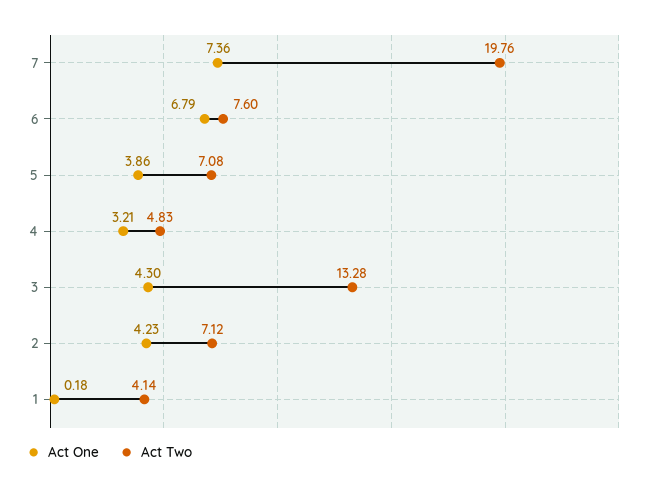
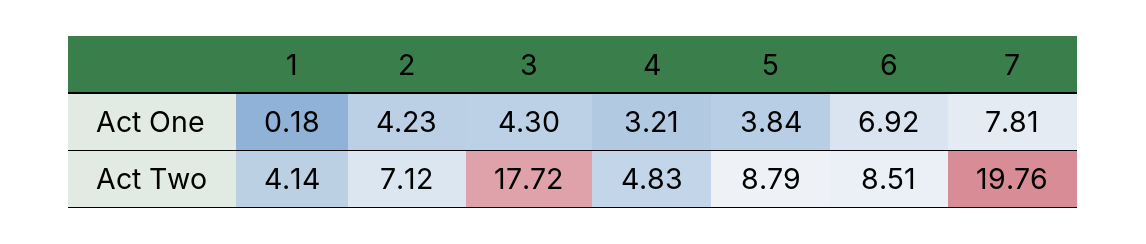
  {
    "Act One": {
-     "7": 7.36,
+     "7": 7.81,
-     "6": 6.79,
+     "6": 6.92,
-     "5": 3.86,
+     "5": 3.84,
      "4": 3.21,
      "3": 4.3,
      "2": 4.23,
      "1": 0.18
    },
    "Act Two": {
      "7": 19.76,
-     "6": 7.6,
+     "6": 8.51,
-     "5": 7.08,
+     "5": 8.79,
      "4": 4.83,
-     "3": 13.28,
+     "3": 17.72,
      "2": 7.12,
      "1": 4.14
    }
  }

